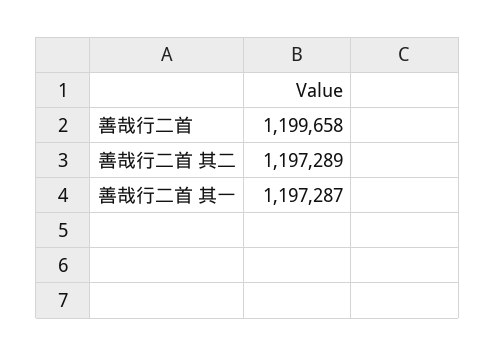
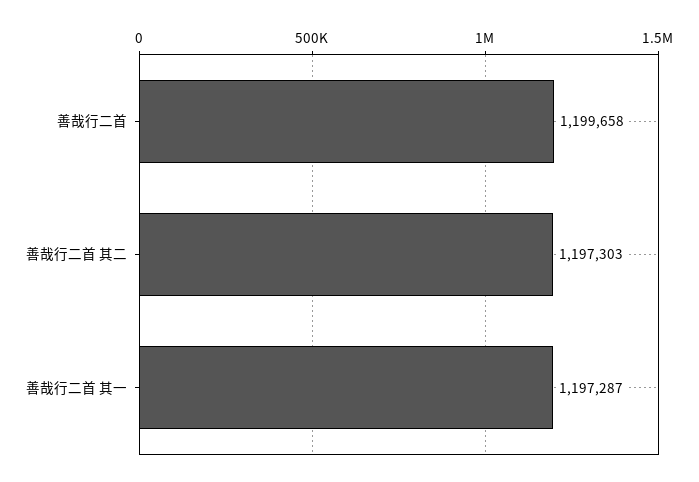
  {
    "善哉行二首": 1199658,
-   "善哉行二首 其二": 1197289,
+   "善哉行二首 其二": 1197303,
    "善哉行二首 其一": 1197287
  }

